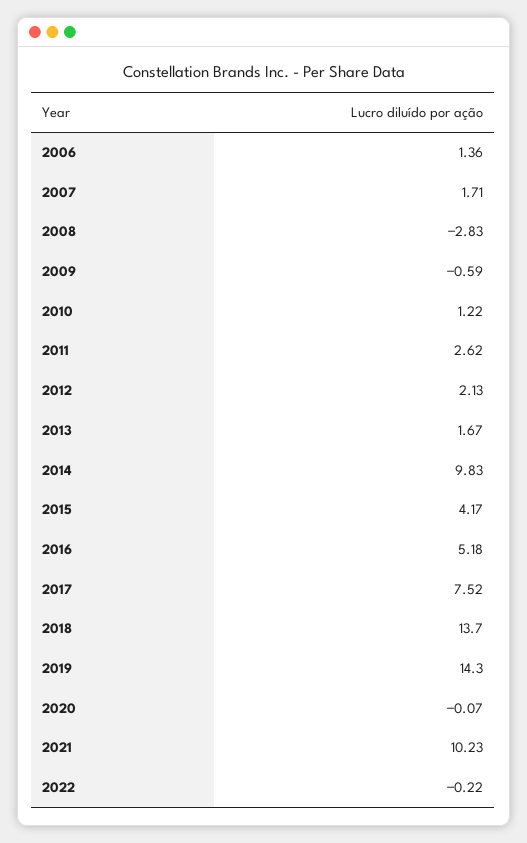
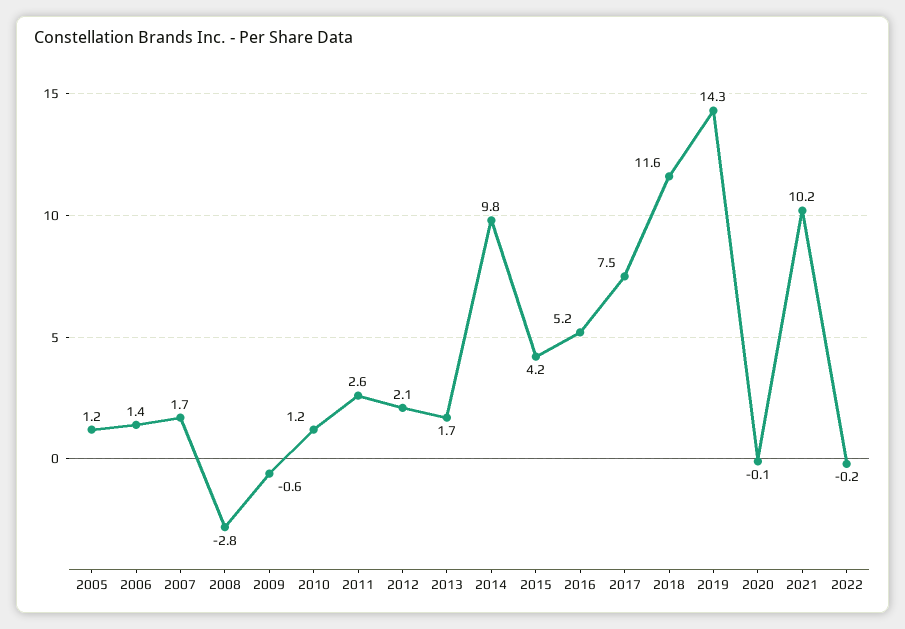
  {
    "2006": 1.36,
    "2007": 1.71,
    "2008": -2.83,
    "2009": -0.59,
    "2010": 1.22,
    "2011": 2.62,
    "2012": 2.13,
    "2013": 1.67,
    "2014": 9.83,
    "2015": 4.17,
    "2016": 5.18,
    "2017": 7.52,
-   "2018": 13.7,
+   "2018": 11.6,
    "2019": 14.3,
    "2020": -0.07,
    "2021": 10.23,
-   "2022": -0.22
+   "2022": -0.22,
+   "2005": 1.2
  }

